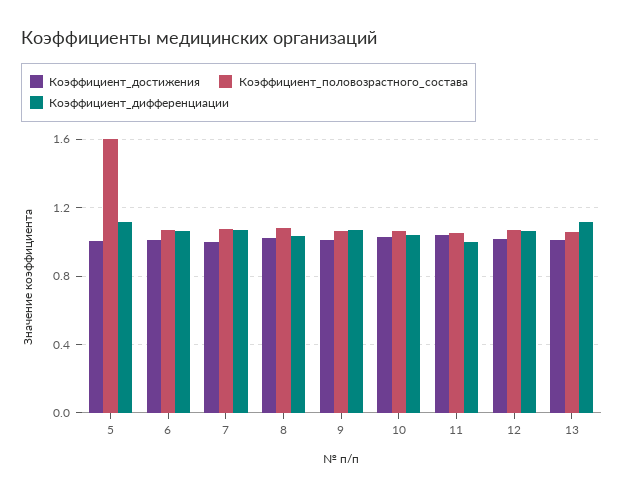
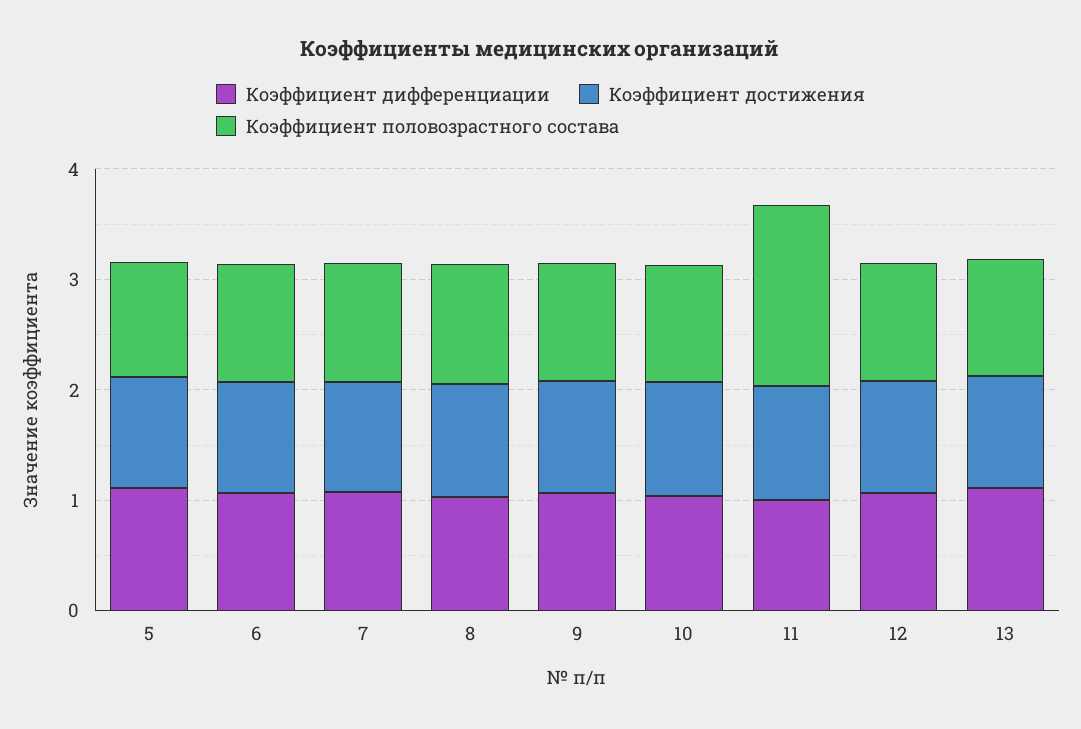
  {
    "Коэффициент_достижения": {
      "5": 1,
      "6": 1,
      "7": 1,
      "8": 1,
      "9": 1,
      "10": 1.05,
      "11": 1.05,
      "12": 1,
      "13": 1
    },
    "Коэффициент_половозрастного_состава": {
-     "5": 1.6,
+     "5": 1,
      "6": 1.05,
      "7": 1.05,
      "8": 1.1,
      "9": 1.05,
      "10": 1.05,
-     "11": 1.05,
+     "11": 1.6,
      "12": 1.05,
      "13": 1.05
    },
    "Коэффициент_дифференциации": {
      "5": 1.1,
      "6": 1.05,
      "7": 1.05,
      "8": 1.05,
      "9": 1.05,
      "10": 1.05,
      "11": 1,
      "12": 1.05,
      "13": 1.1
    }
  }

